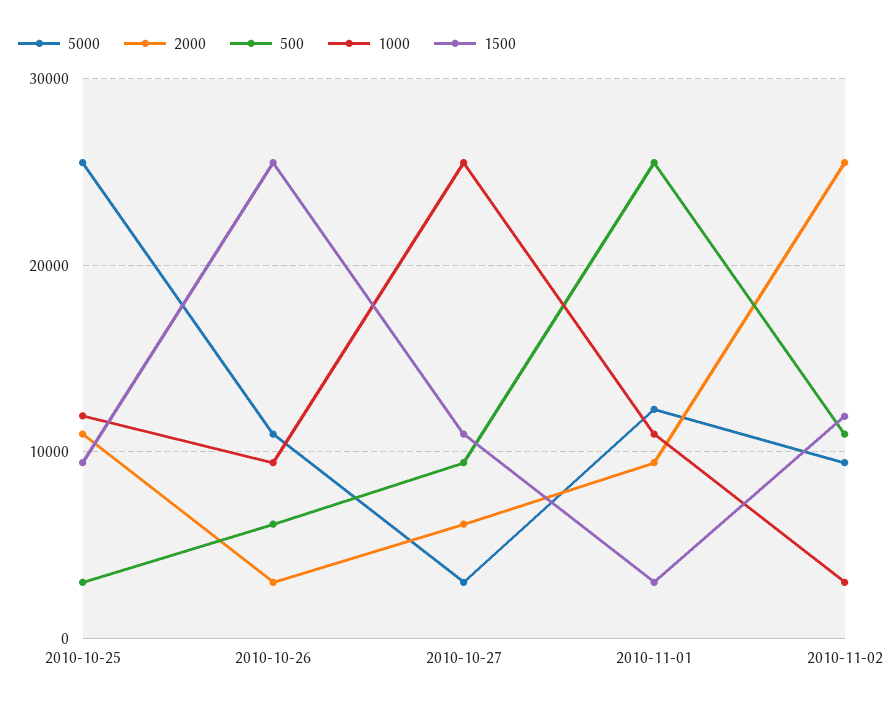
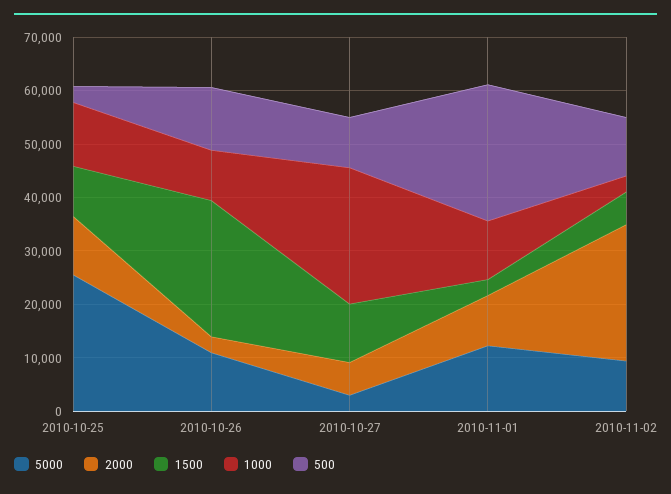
  {
    "5000": {
      "2010-10-25": 26000,
      "2010-10-26": 11000,
      "2010-10-27": 3000,
      "2010-11-01": 12000,
      "2010-11-02": 9000
    },
    "2000": {
      "2010-10-25": 11000,
      "2010-10-26": 3000,
      "2010-10-27": 6000,
      "2010-11-01": 9000,
      "2010-11-02": 26000
    },
    "500": {
      "2010-10-25": 3000,
-     "2010-10-26": 6000,
+     "2010-10-26": 12000,
      "2010-10-27": 9000,
      "2010-11-01": 26000,
      "2010-11-02": 11000
    },
    "1000": {
      "2010-10-25": 12000,
      "2010-10-26": 9000,
      "2010-10-27": 26000,
      "2010-11-01": 11000,
      "2010-11-02": 3000
    },
    "1500": {
      "2010-10-25": 9000,
      "2010-10-26": 26000,
      "2010-10-27": 11000,
      "2010-11-01": 3000,
-     "2010-11-02": 12000
+     "2010-11-02": 6000
    }
  }

